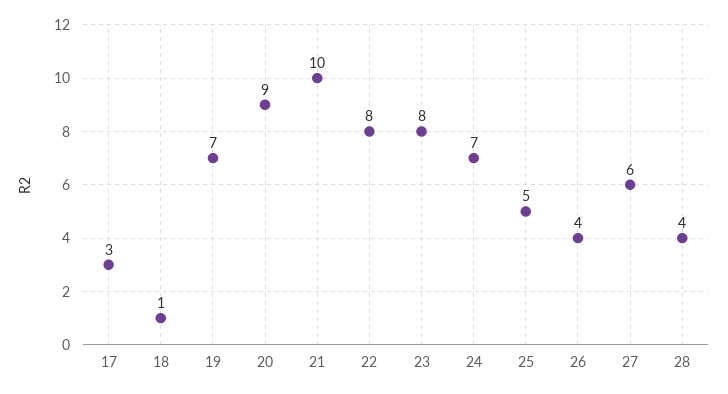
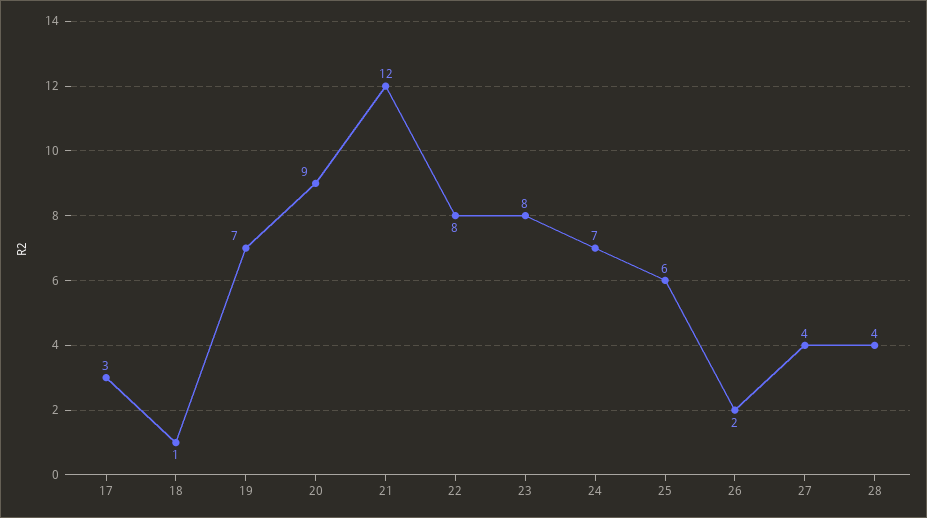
  {
    "17": 3,
    "18": 1,
    "19": 7,
    "20": 9,
-   "21": 10,
+   "21": 12,
    "22": 8,
    "23": 8,
    "24": 7,
-   "25": 5,
+   "25": 6,
-   "26": 4,
+   "26": 2,
-   "27": 6,
+   "27": 4,
    "28": 4
  }

